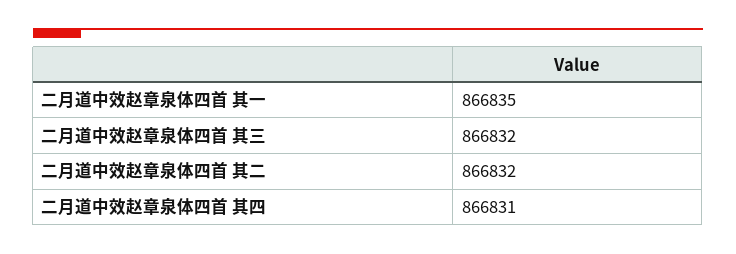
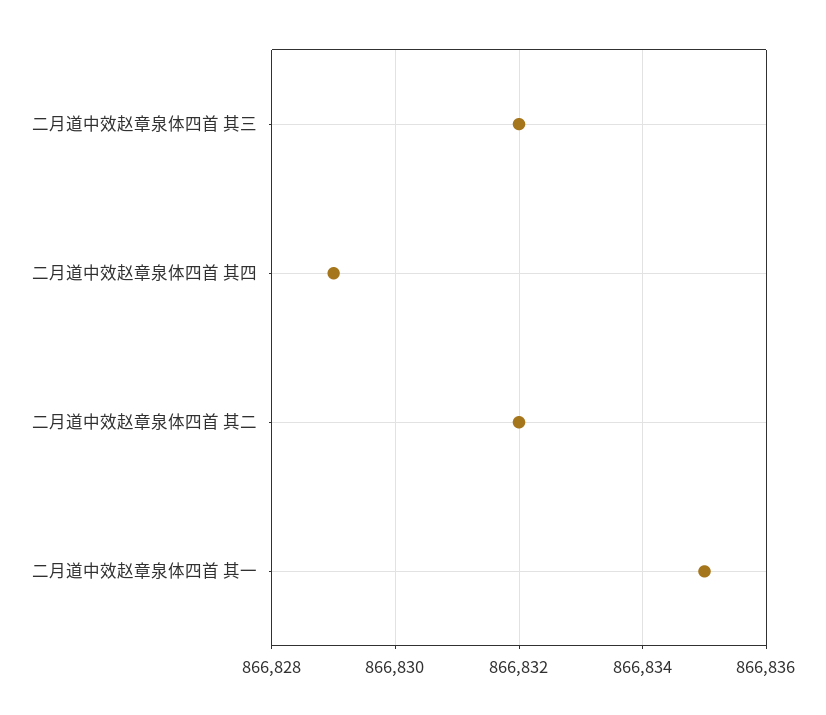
  {
    "二月道中效赵章泉体四首 其一": 866835,
    "二月道中效赵章泉体四首 其三": 866832,
    "二月道中效赵章泉体四首 其二": 866832,
-   "二月道中效赵章泉体四首 其四": 866831
+   "二月道中效赵章泉体四首 其四": 866829
  }

